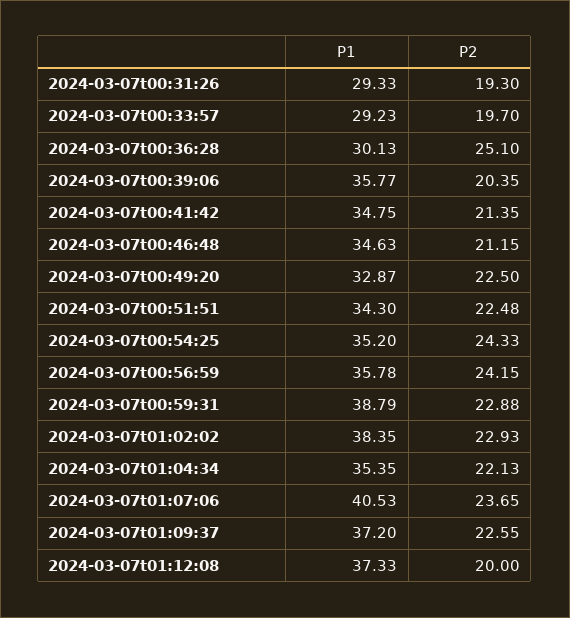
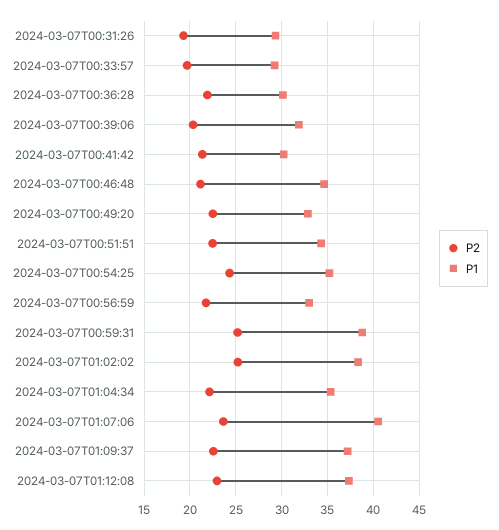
  {
    "P1": {
      "2024-03-07t00:31:26": 29.33,
      "2024-03-07t00:33:57": 29.23,
      "2024-03-07t00:36:28": 30.13,
-     "2024-03-07t00:39:06": 35.77,
+     "2024-03-07t00:39:06": 32,
-     "2024-03-07t00:41:42": 34.75,
+     "2024-03-07t00:41:42": 30,
      "2024-03-07t00:46:48": 34.63,
      "2024-03-07t00:49:20": 32.87,
      "2024-03-07t00:51:51": 34.3,
      "2024-03-07t00:54:25": 35.2,
-     "2024-03-07t00:56:59": 35.78,
+     "2024-03-07t00:56:59": 33,
      "2024-03-07t00:59:31": 38.79,
      "2024-03-07t01:02:02": 38.35,
      "2024-03-07t01:04:34": 35.35,
      "2024-03-07t01:07:06": 40.53,
      "2024-03-07t01:09:37": 37.2,
      "2024-03-07t01:12:08": 37.33
    },
    "P2": {
      "2024-03-07t00:31:26": 19.3,
      "2024-03-07t00:33:57": 19.7,
-     "2024-03-07t00:36:28": 25.1,
+     "2024-03-07t00:36:28": 22,
      "2024-03-07t00:39:06": 20.35,
      "2024-03-07t00:41:42": 21.35,
      "2024-03-07t00:46:48": 21.15,
      "2024-03-07t00:49:20": 22.5,
      "2024-03-07t00:51:51": 22.48,
      "2024-03-07t00:54:25": 24.33,
-     "2024-03-07t00:56:59": 24.15,
+     "2024-03-07t00:56:59": 22,
-     "2024-03-07t00:59:31": 22.88,
+     "2024-03-07t00:59:31": 25,
-     "2024-03-07t01:02:02": 22.93,
+     "2024-03-07t01:02:02": 25,
      "2024-03-07t01:04:34": 22.13,
      "2024-03-07t01:07:06": 23.65,
      "2024-03-07t01:09:37": 22.55,
-     "2024-03-07t01:12:08": 20
+     "2024-03-07t01:12:08": 23
    }
  }

